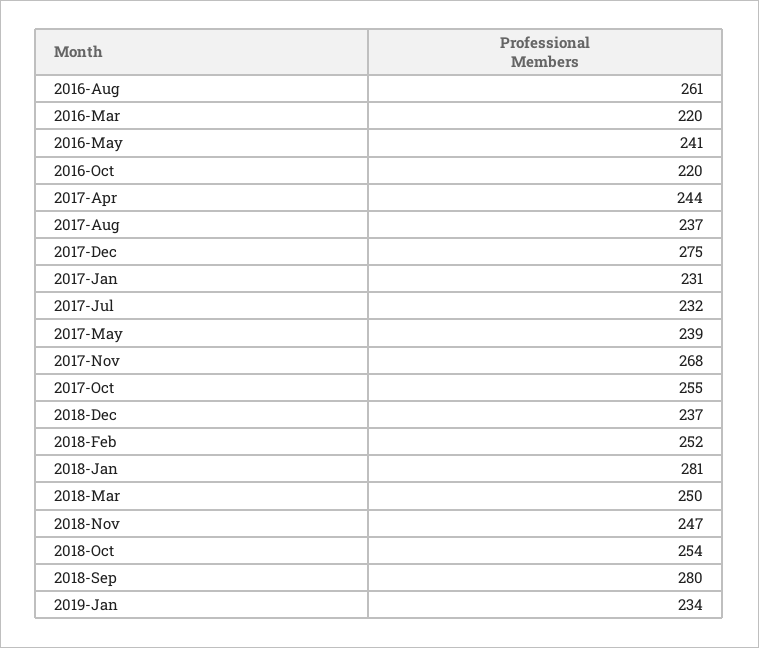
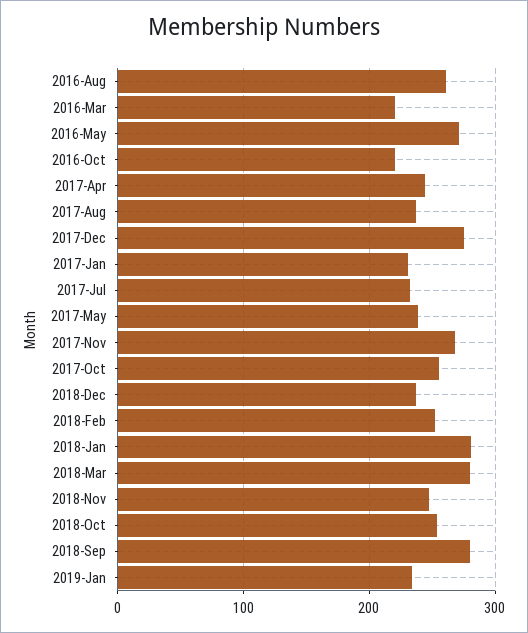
  {
    "2016-Aug": 261,
    "2016-Mar": 220,
-   "2016-May": 241,
+   "2016-May": 270,
    "2016-Oct": 220,
    "2017-Apr": 244,
    "2017-Aug": 237,
    "2017-Dec": 275,
    "2017-Jan": 231,
    "2017-Jul": 232,
    "2017-May": 239,
    "2017-Nov": 268,
    "2017-Oct": 255,
    "2018-Dec": 237,
    "2018-Feb": 252,
    "2018-Jan": 281,
-   "2018-Mar": 250,
+   "2018-Mar": 280,
    "2018-Nov": 247,
    "2018-Oct": 254,
    "2018-Sep": 280,
    "2019-Jan": 234
  }

